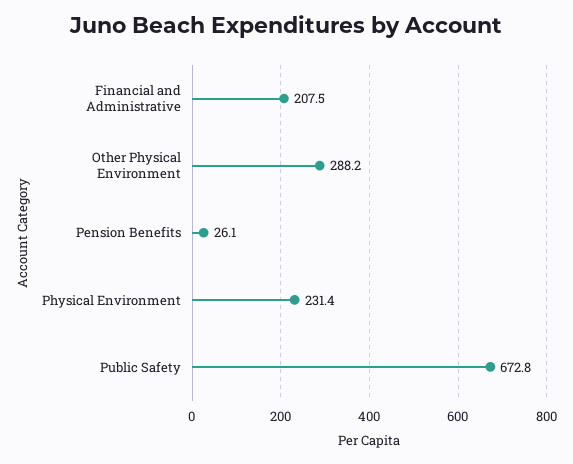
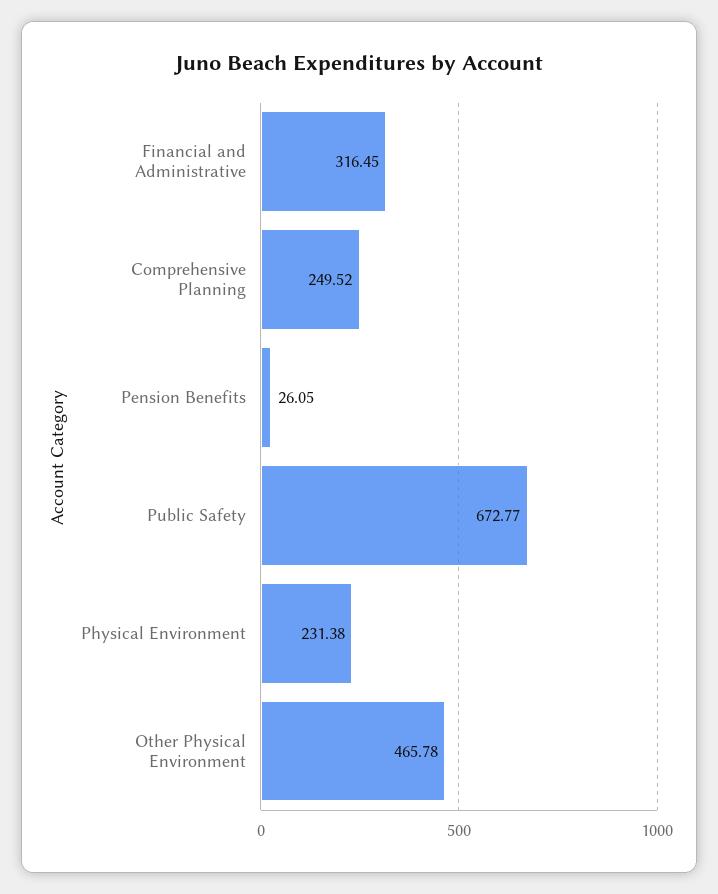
  {
-   "Financial and Administrative": 207.5,
+   "Financial and Administrative": 316.45,
-   "Other Physical Environment": 288.2,
+   "Other Physical Environment": 465.78,
    "Pension Benefits": 26.05,
    "Physical Environment": 231.38,
-   "Public Safety": 672.77
+   "Public Safety": 672.77,
+   "Comprehensive Planning": 249.52
  }

